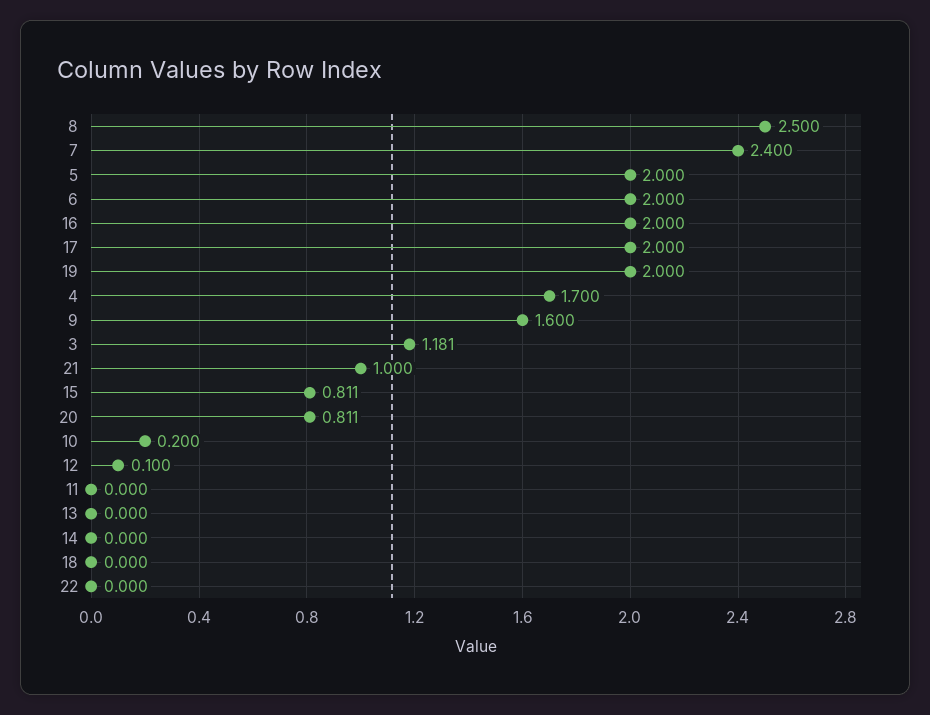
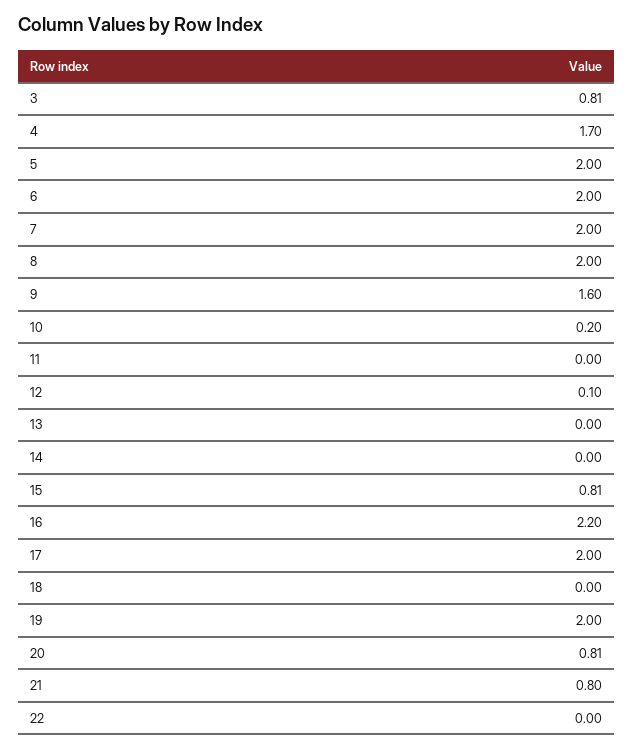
  {
-   "8": 2.5,
+   "8": 2,
-   "7": 2.4,
+   "7": 2,
    "5": 2,
    "6": 2,
-   "16": 2,
+   "16": 2.2,
    "17": 2,
    "19": 2,
    "4": 1.7,
    "9": 1.6,
-   "3": 1.181,
+   "3": 0.81,
-   "21": 1,
+   "21": 0.8,
    "15": 0.811,
    "20": 0.811,
    "10": 0.2,
    "12": 0.1,
    "11": 0,
    "13": 0,
    "14": 0,
    "18": 0,
    "22": 0
  }

